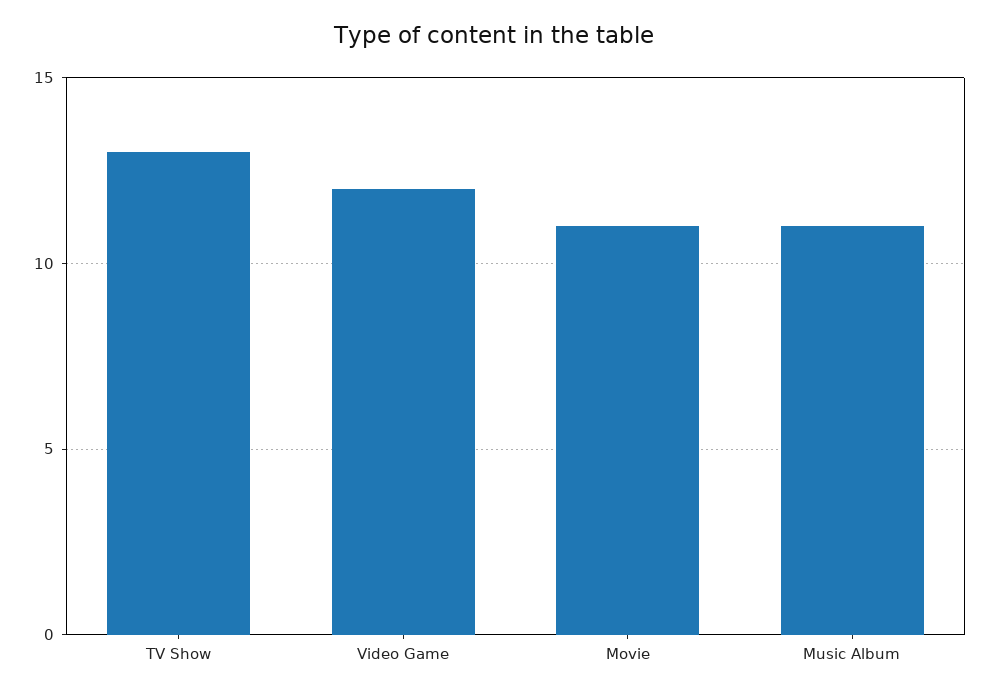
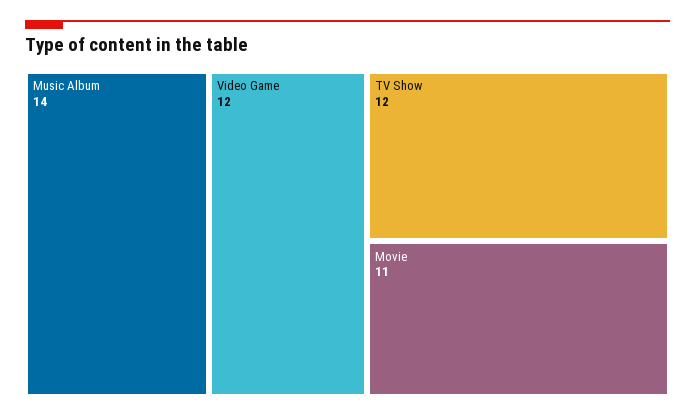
  {
-   "TV Show": 13,
+   "TV Show": 12,
    "Video Game": 12,
    "Movie": 11,
-   "Music Album": 11
+   "Music Album": 14
  }

